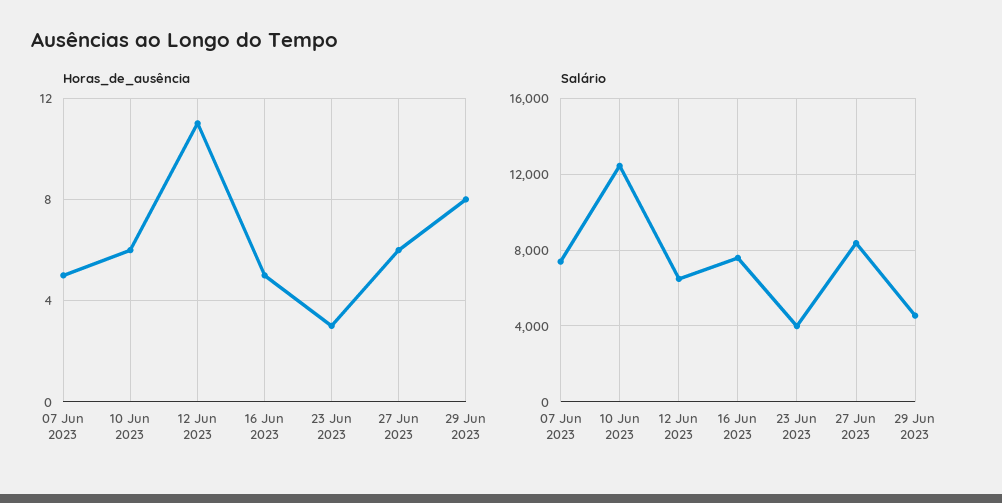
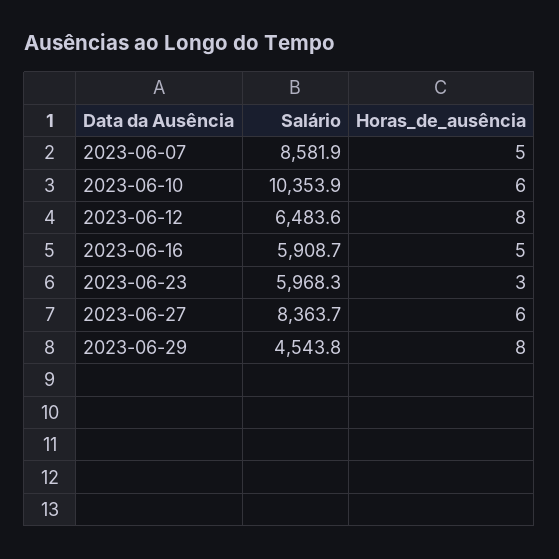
  {
    "Horas_de_ausência": {
      "07 Jun 2023": 5,
      "10 Jun 2023": 6,
-     "12 Jun 2023": 11,
+     "12 Jun 2023": 8,
      "16 Jun 2023": 5,
      "23 Jun 2023": 3,
      "27 Jun 2023": 6,
      "29 Jun 2023": 8
    },
    "Salário": {
-     "07 Jun 2023": 7500,
+     "07 Jun 2023": 8581.9,
-     "10 Jun 2023": 12500,
+     "10 Jun 2023": 10353.9,
      "12 Jun 2023": 6483.6,
-     "16 Jun 2023": 7500,
+     "16 Jun 2023": 5908.7,
-     "23 Jun 2023": 4000,
+     "23 Jun 2023": 5968.3,
      "27 Jun 2023": 8363.7,
      "29 Jun 2023": 4543.8
    }
  }

